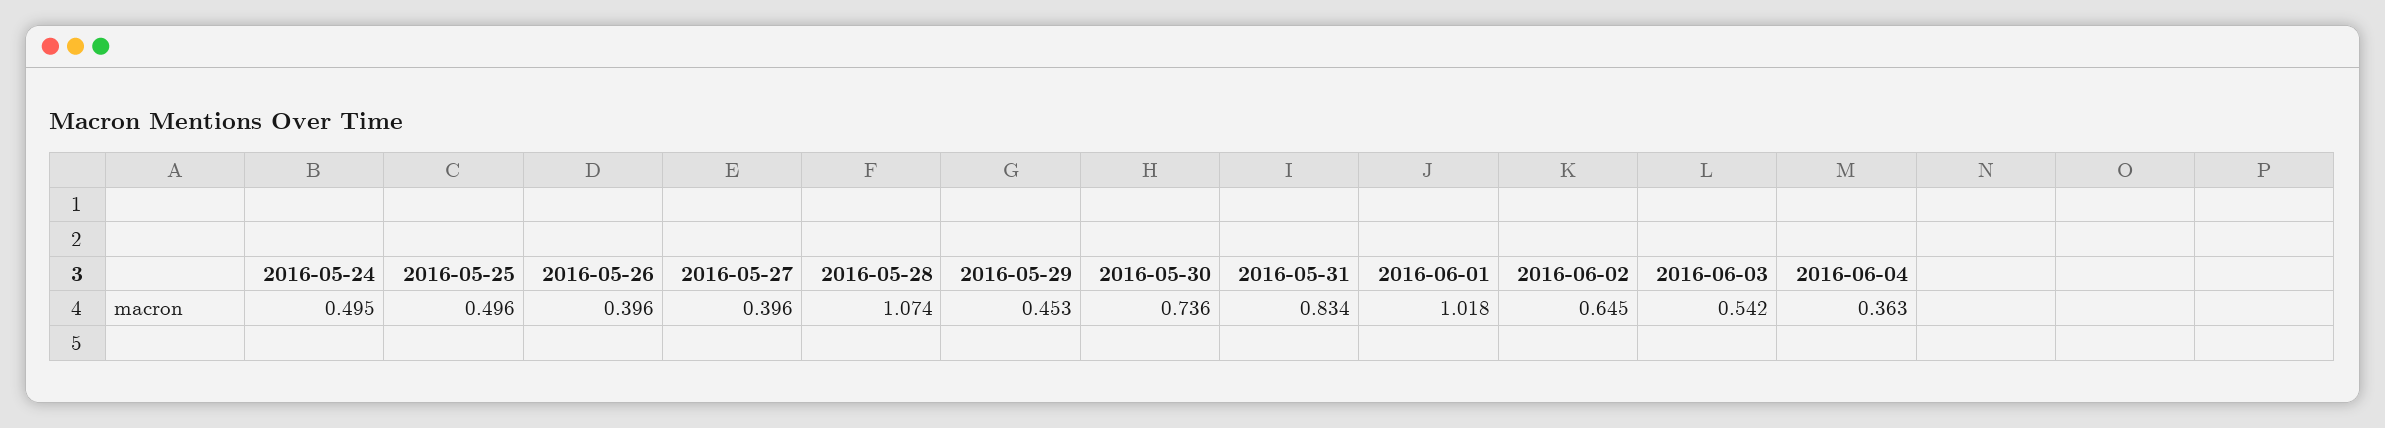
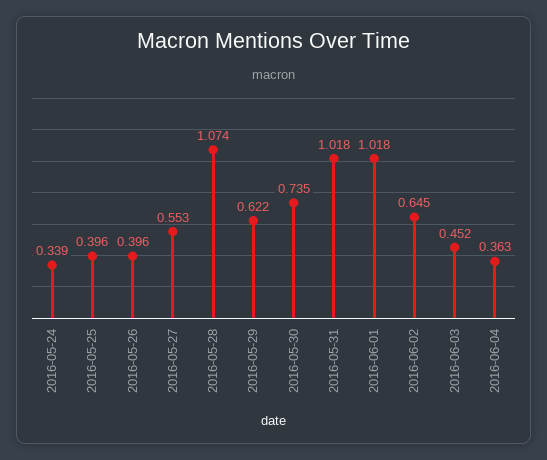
  {
-   "2016-05-24": 0.495,
+   "2016-05-24": 0.339,
-   "2016-05-25": 0.496,
+   "2016-05-25": 0.396,
    "2016-05-26": 0.396,
-   "2016-05-27": 0.396,
+   "2016-05-27": 0.553,
    "2016-05-28": 1.074,
-   "2016-05-29": 0.453,
+   "2016-05-29": 0.622,
-   "2016-05-30": 0.736,
+   "2016-05-30": 0.735,
-   "2016-05-31": 0.834,
+   "2016-05-31": 1.018,
    "2016-06-01": 1.018,
    "2016-06-02": 0.645,
-   "2016-06-03": 0.542,
+   "2016-06-03": 0.452,
    "2016-06-04": 0.363
  }

